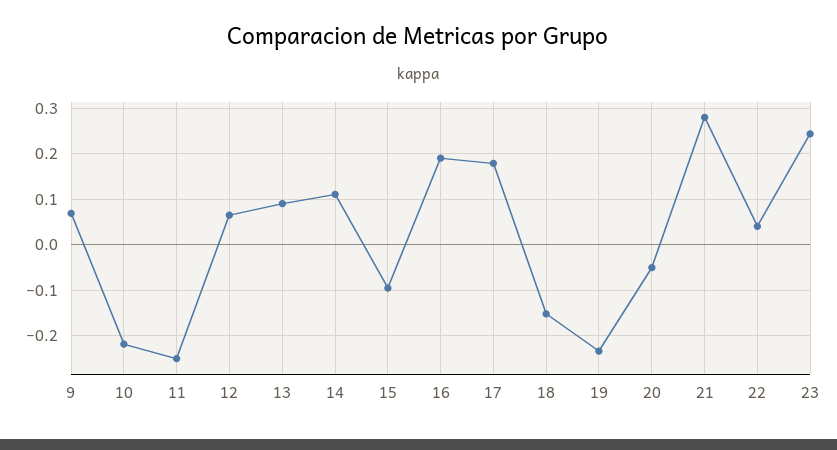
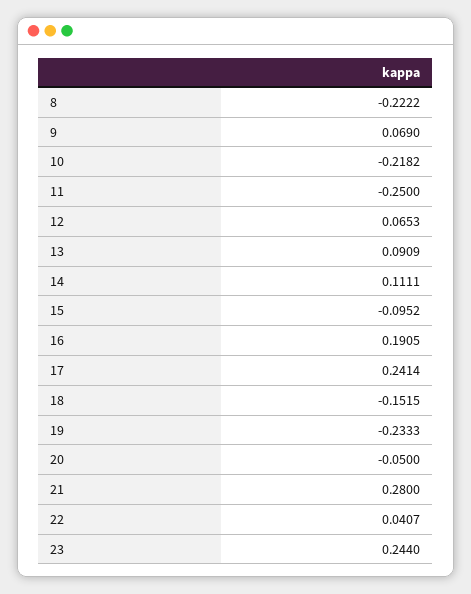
  {
    "9": 0.069,
    "10": -0.2182,
    "11": -0.25,
    "12": 0.0653,
    "13": 0.0909,
    "14": 0.1111,
    "15": -0.0952,
    "16": 0.1905,
-   "17": 0.18,
+   "17": 0.2414,
    "18": -0.1515,
    "19": -0.2333,
    "20": -0.05,
    "21": 0.28,
    "22": 0.0407,
-   "23": 0.244
+   "23": 0.244,
+   "8": -0.2222
  }

